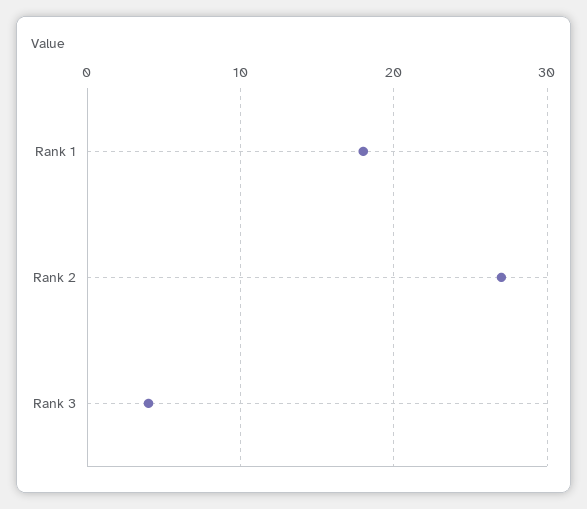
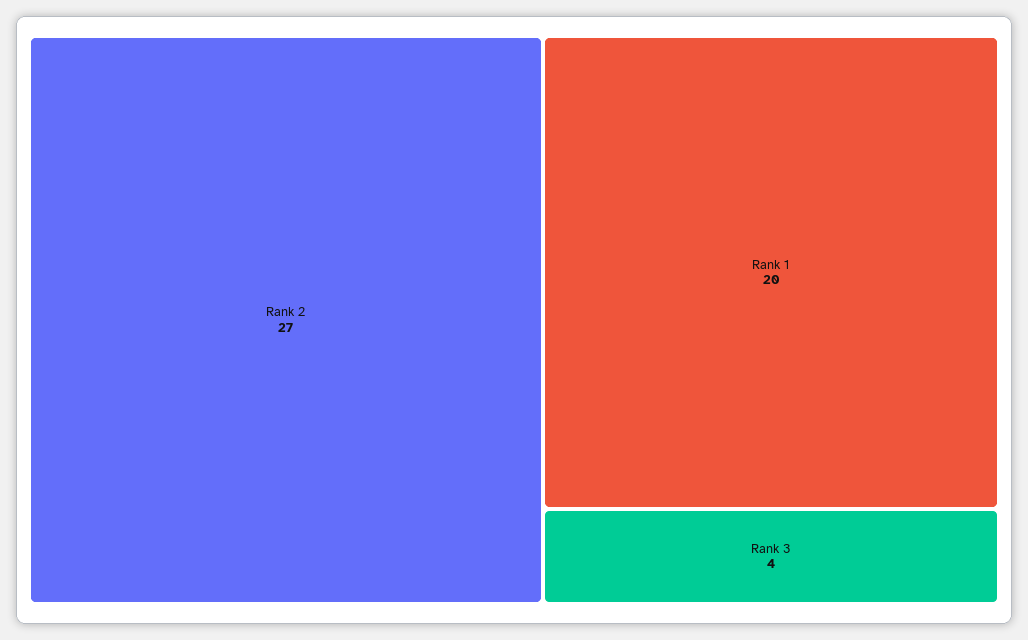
  {
-   "Rank 1": 18,
+   "Rank 1": 20,
    "Rank 2": 27,
    "Rank 3": 4
  }

